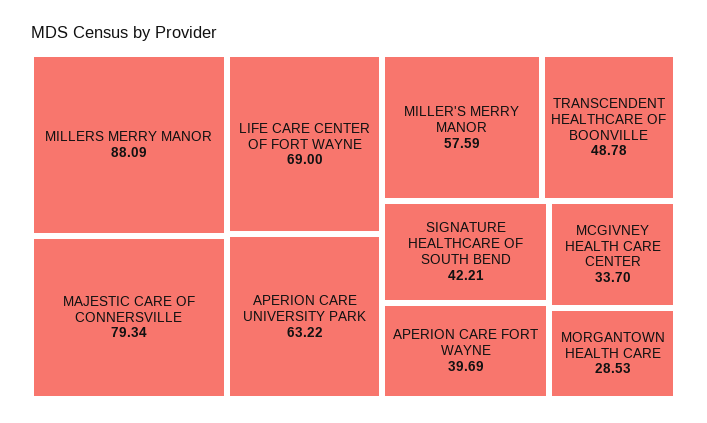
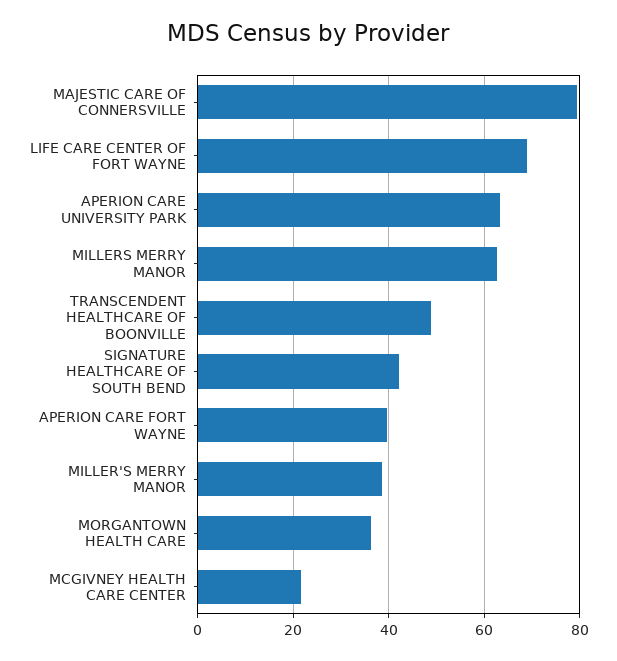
  {
-   "MILLERS MERRY MANOR": 88.09,
+   "MILLERS MERRY MANOR": 62,
    "MAJESTIC CARE OF CONNERSVILLE": 79.34,
    "LIFE CARE CENTER OF FORT WAYNE": 69,
    "APERION CARE UNIVERSITY PARK": 63.22,
-   "MILLER'S MERRY MANOR": 57.59,
+   "MILLER'S MERRY MANOR": 38,
    "TRANSCENDENT HEALTHCARE OF BOONVILLE": 48.78,
    "SIGNATURE HEALTHCARE OF SOUTH BEND": 42.21,
    "APERION CARE FORT WAYNE": 39.69,
-   "MCGIVNEY HEALTH CARE CENTER": 33.7,
+   "MCGIVNEY HEALTH CARE CENTER": 22,
-   "MORGANTOWN HEALTH CARE": 28.53
+   "MORGANTOWN HEALTH CARE": 36
  }

